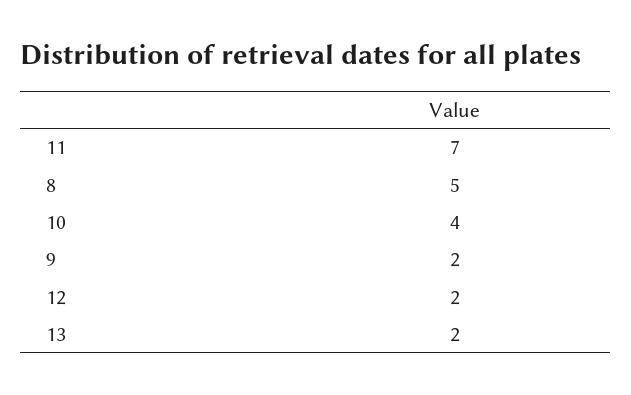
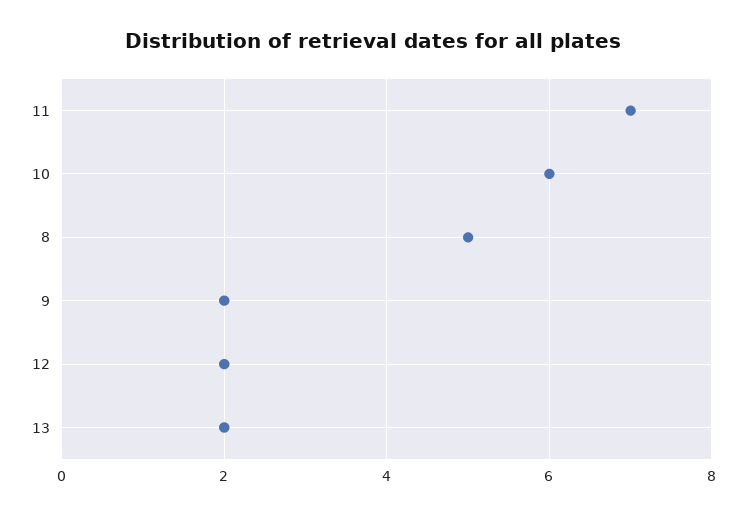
  {
    "11": 7,
    "8": 5,
-   "10": 4,
+   "10": 6,
    "9": 2,
    "12": 2,
    "13": 2
  }

